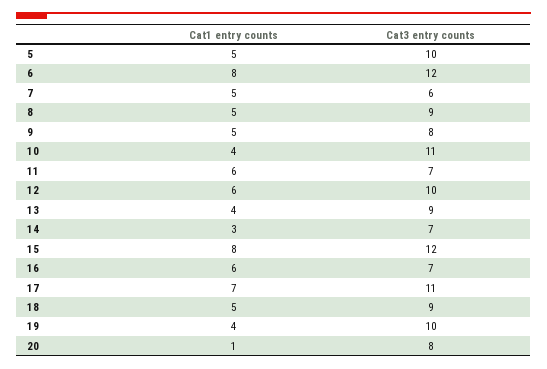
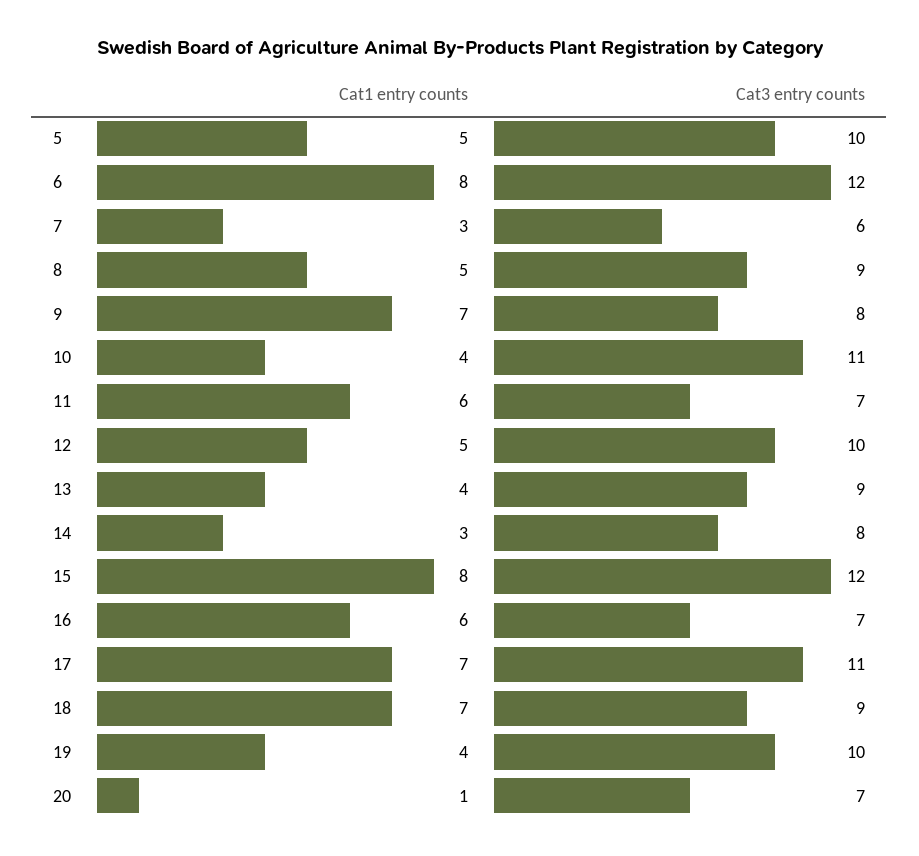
  {
    "Cat1 entry counts": {
      "5": 5,
      "6": 8,
-     "7": 5,
+     "7": 3,
      "8": 5,
-     "9": 5,
+     "9": 7,
      "10": 4,
      "11": 6,
-     "12": 6,
+     "12": 5,
      "13": 4,
      "14": 3,
      "15": 8,
      "16": 6,
      "17": 7,
-     "18": 5,
+     "18": 7,
      "19": 4,
      "20": 1
    },
    "Cat3 entry counts": {
      "5": 10,
      "6": 12,
      "7": 6,
      "8": 9,
      "9": 8,
      "10": 11,
      "11": 7,
      "12": 10,
      "13": 9,
-     "14": 7,
+     "14": 8,
      "15": 12,
      "16": 7,
      "17": 11,
      "18": 9,
      "19": 10,
-     "20": 8
+     "20": 7
    }
  }

